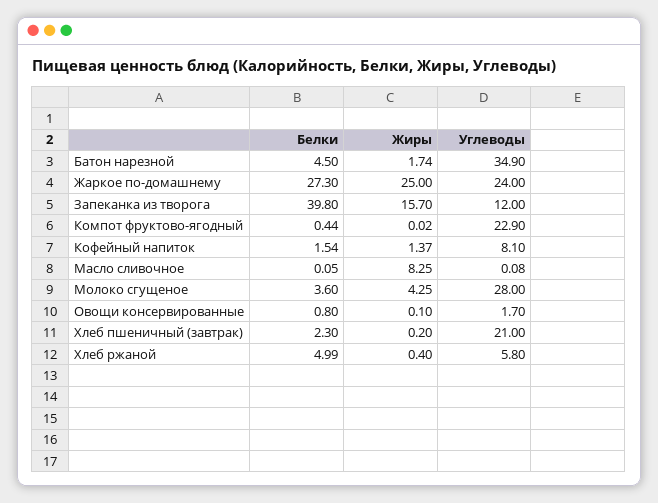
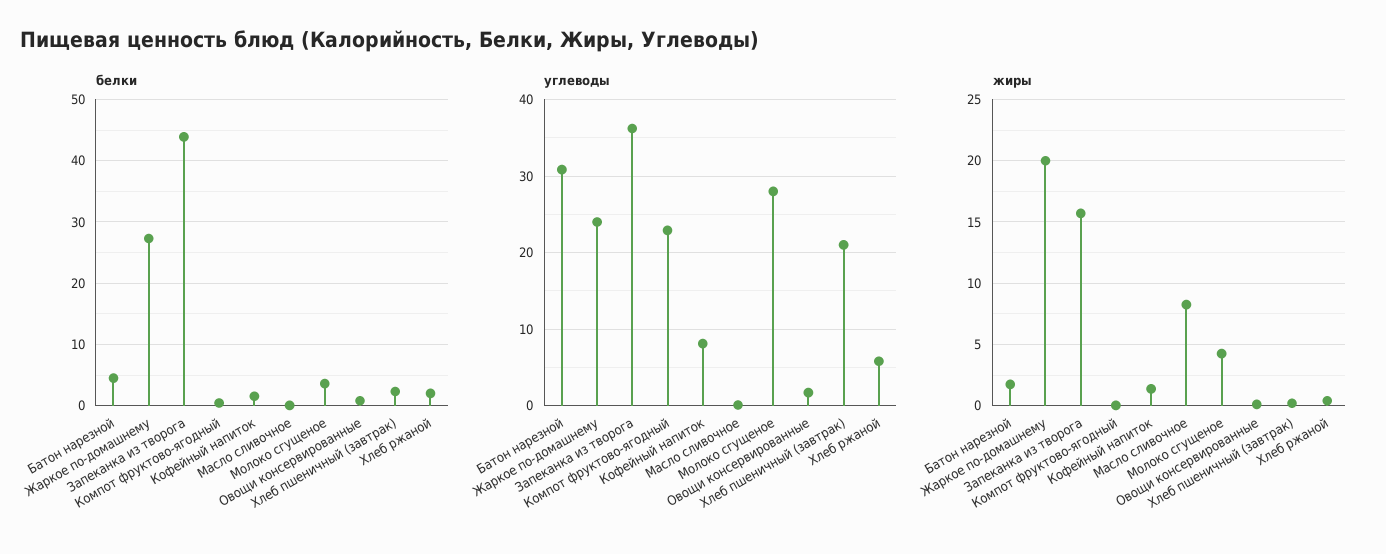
  {
    "Белки": {
      "Батон нарезной": 4.5,
      "Жаркое по-домашнему": 27.3,
-     "Запеканка из творога": 39.8,
+     "Запеканка из творога": 44,
      "Компот фруктово-ягодный": 0.44,
      "Кофейный напиток": 1.54,
      "Масло сливочное": 0.05,
      "Молоко сгущеное": 3.6,
      "Овощи консервированные": 0.8,
      "Хлеб пшеничный (завтрак)": 2.3,
-     "Хлеб ржаной": 4.99
+     "Хлеб ржаной": 2
    },
    "Жиры": {
      "Батон нарезной": 1.74,
-     "Жаркое по-домашнему": 25,
+     "Жаркое по-домашнему": 20,
      "Запеканка из творога": 15.7,
      "Компот фруктово-ягодный": 0.02,
      "Кофейный напиток": 1.37,
      "Масло сливочное": 8.25,
      "Молоко сгущеное": 4.25,
      "Овощи консервированные": 0.1,
      "Хлеб пшеничный (завтрак)": 0.2,
      "Хлеб ржаной": 0.4
    },
    "Углеводы": {
-     "Батон нарезной": 34.9,
+     "Батон нарезной": 31,
      "Жаркое по-домашнему": 24,
-     "Запеканка из творога": 12,
+     "Запеканка из творога": 36,
      "Компот фруктово-ягодный": 22.9,
      "Кофейный напиток": 8.1,
      "Масло сливочное": 0.08,
      "Молоко сгущеное": 28,
      "Овощи консервированные": 1.7,
      "Хлеб пшеничный (завтрак)": 21,
      "Хлеб ржаной": 5.8
    }
  }

